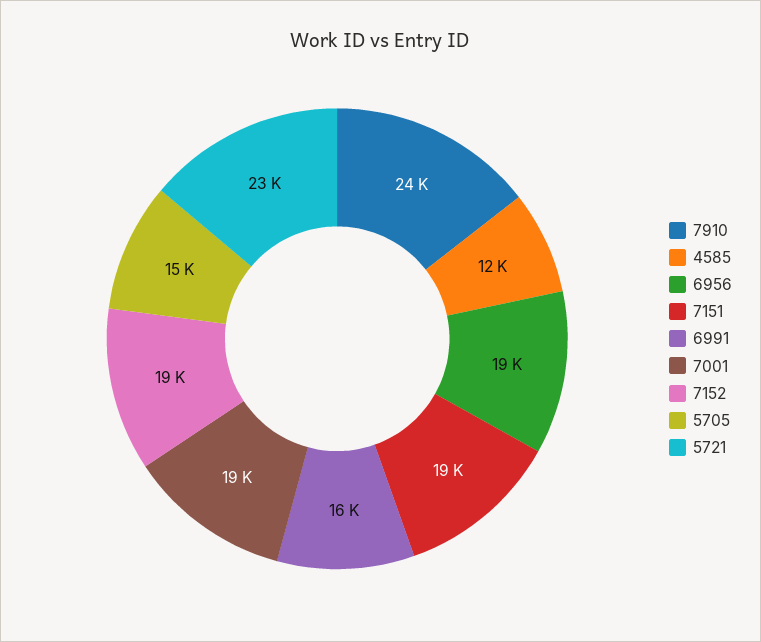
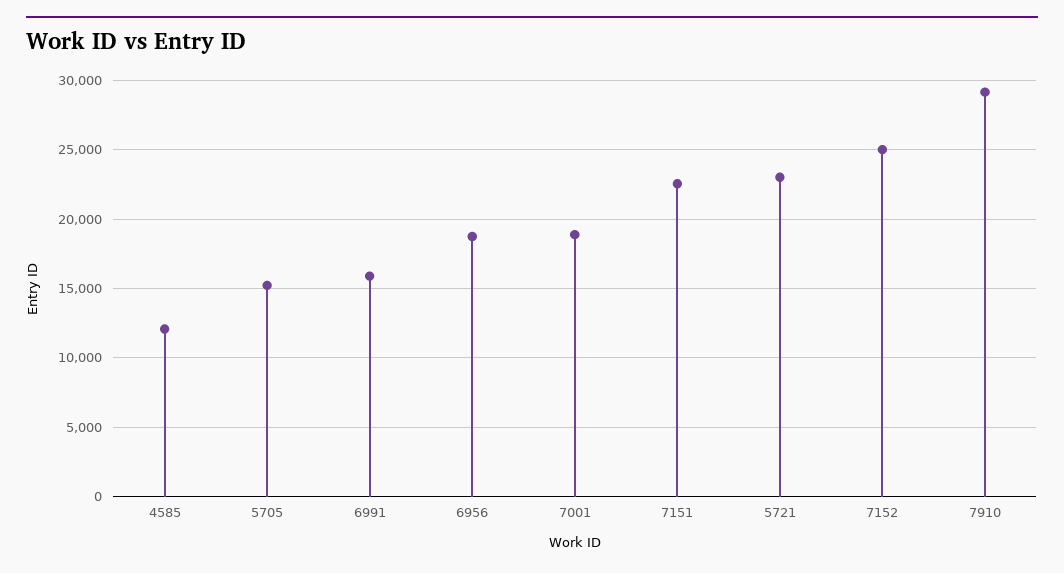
  {
-   "7910": 24000,
+   "7910": 29000,
    "4585": 12000,
    "6956": 19000,
-   "7151": 19000,
+   "7151": 22500,
    "6991": 16000,
    "7001": 19000,
-   "7152": 19000,
+   "7152": 25000,
    "5705": 15000,
    "5721": 23000
  }

